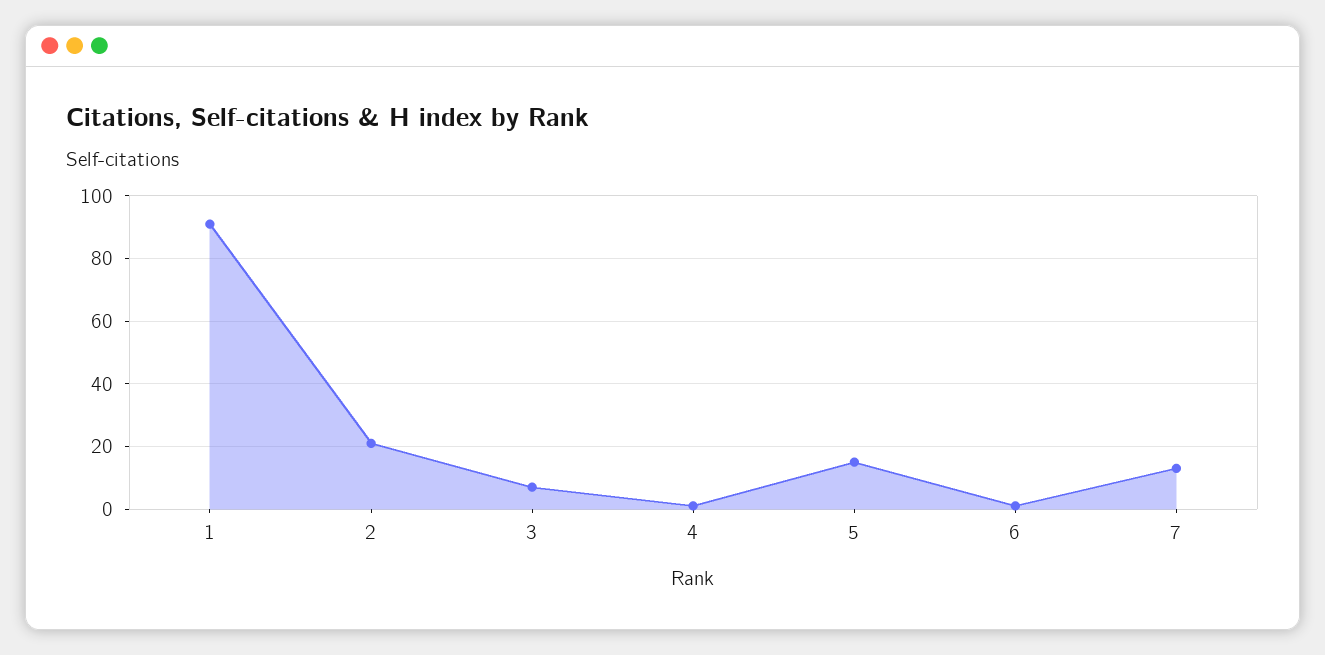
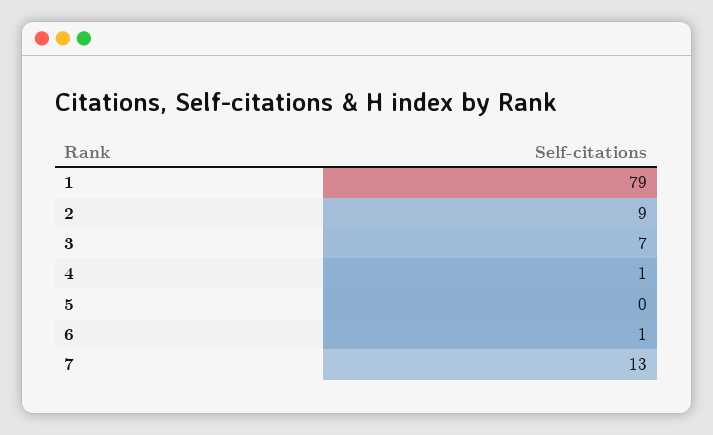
  {
-   "1": 90,
+   "1": 79,
-   "2": 20,
+   "2": 9,
    "3": 7,
    "4": 1,
-   "5": 15,
+   "5": 0,
    "6": 1,
    "7": 13
  }

